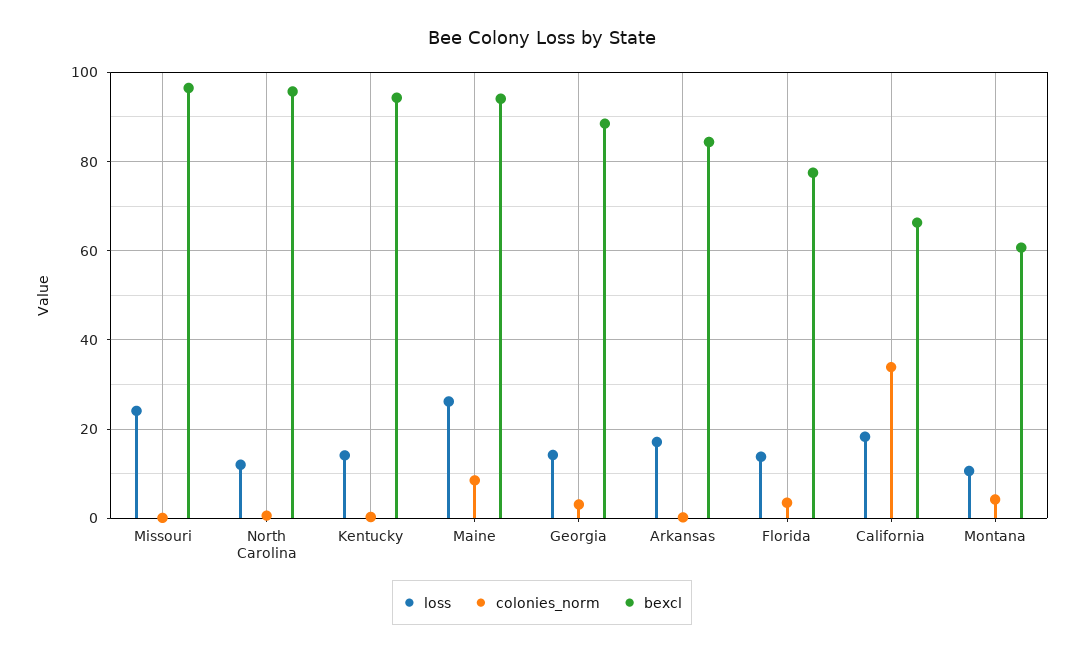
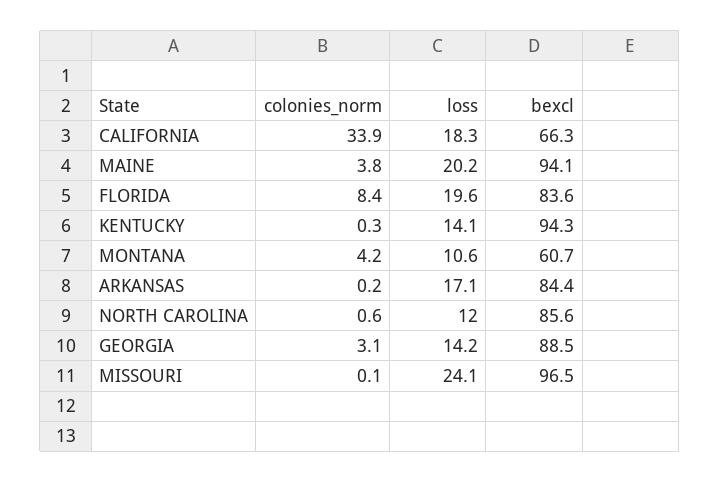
  {
    "loss": {
      "Missouri": 24.1,
      "North Carolina": 12,
      "Kentucky": 14.1,
-     "Maine": 26,
+     "Maine": 20.2,
      "Georgia": 14.2,
      "Arkansas": 17.1,
-     "Florida": 14,
+     "Florida": 19.6,
      "California": 18.3,
      "Montana": 10.6
    },
    "colonies_norm": {
      "Missouri": 0.1,
      "North Carolina": 0.6,
      "Kentucky": 0.3,
-     "Maine": 8,
+     "Maine": 3.8,
      "Georgia": 3.1,
      "Arkansas": 0.2,
-     "Florida": 4,
+     "Florida": 8.4,
      "California": 33.9,
      "Montana": 4.2
    },
    "bexcl": {
      "Missouri": 96.5,
-     "North Carolina": 96,
+     "North Carolina": 85.6,
      "Kentucky": 94.3,
      "Maine": 94.1,
      "Georgia": 88.5,
      "Arkansas": 84.4,
-     "Florida": 78,
+     "Florida": 83.6,
      "California": 66.3,
      "Montana": 60.7
    }
  }

